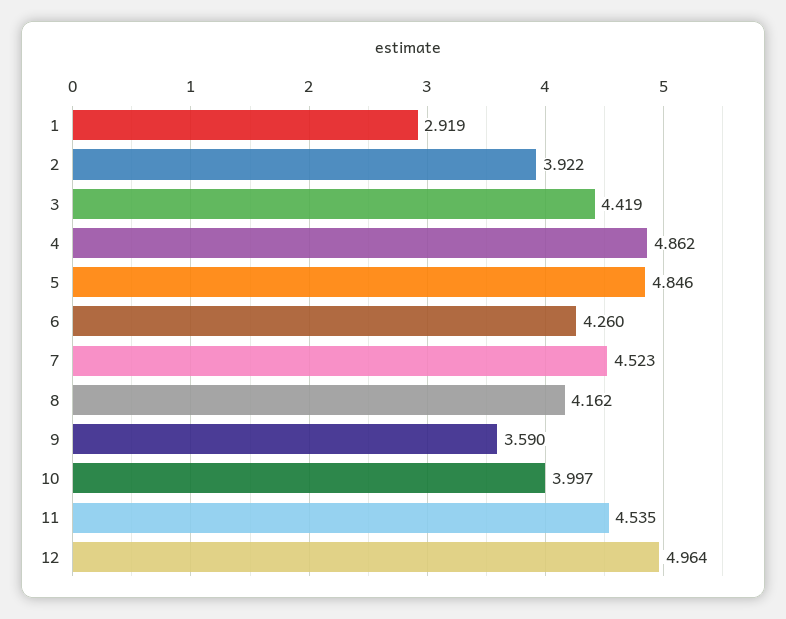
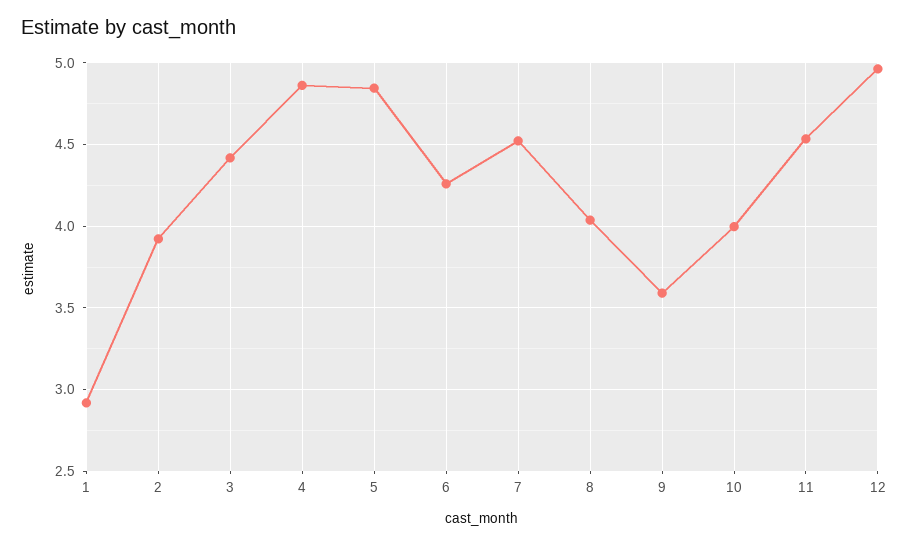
  {
    "1": 2.919,
    "2": 3.922,
    "3": 4.419,
    "4": 4.862,
    "5": 4.846,
    "6": 4.26,
    "7": 4.523,
-   "8": 4.162,
+   "8": 4.05,
    "9": 3.59,
    "10": 3.997,
    "11": 4.535,
    "12": 4.964
  }

